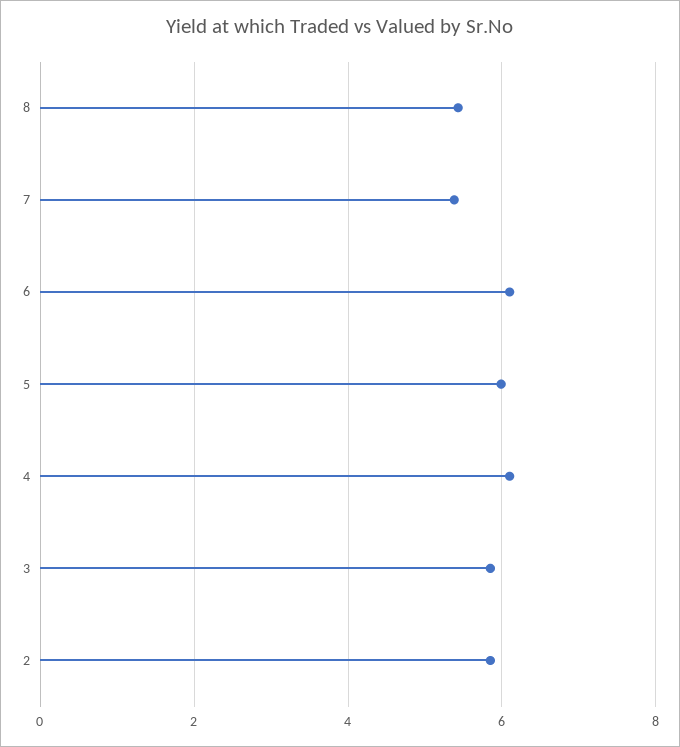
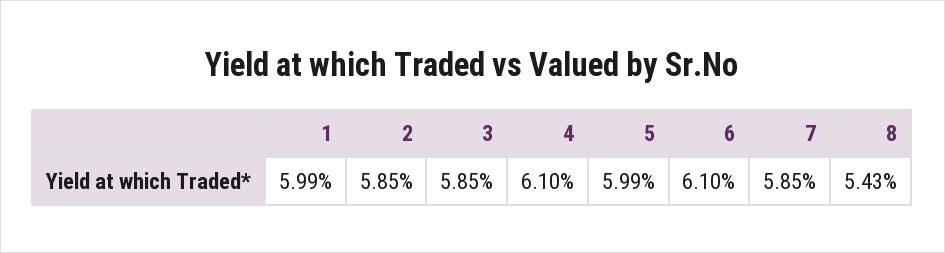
  {
    "8": 5.43,
-   "7": 5.4,
+   "7": 5.85,
    "6": 6.1,
    "5": 5.99,
    "4": 6.1,
    "3": 5.85,
-   "2": 5.85
+   "2": 5.85,
+   "1": 5.99
  }

